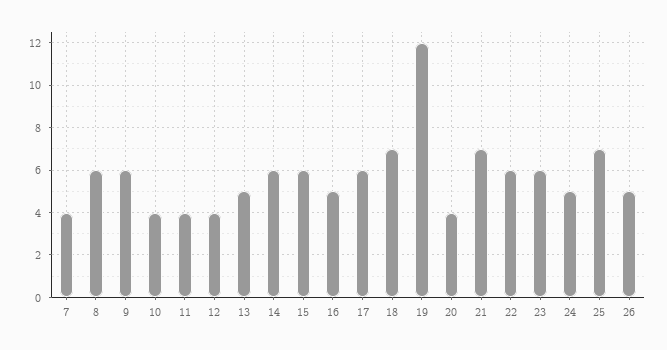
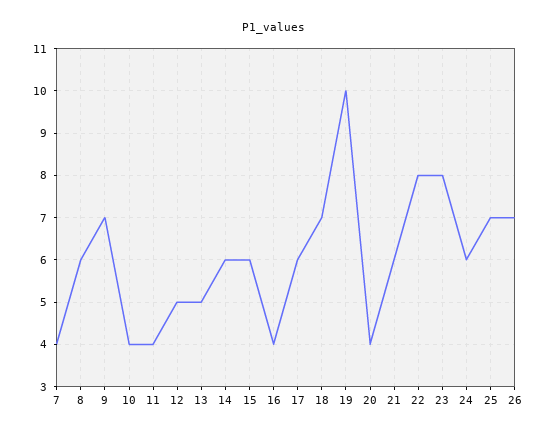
  {
    "7": 4,
    "8": 6,
-   "9": 6,
+   "9": 7,
    "10": 4,
    "11": 4,
-   "12": 4,
+   "12": 5,
    "13": 5,
    "14": 6,
    "15": 6,
-   "16": 5,
+   "16": 4,
    "17": 6,
    "18": 7,
-   "19": 12,
+   "19": 10,
    "20": 4,
-   "21": 7,
+   "21": 6,
-   "22": 6,
+   "22": 8,
-   "23": 6,
+   "23": 8,
-   "24": 5,
+   "24": 6,
    "25": 7,
-   "26": 5
+   "26": 7
  }

